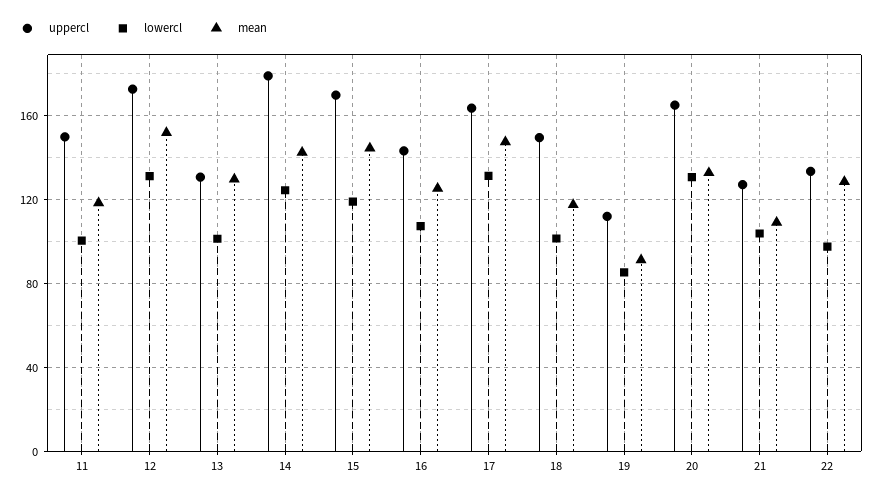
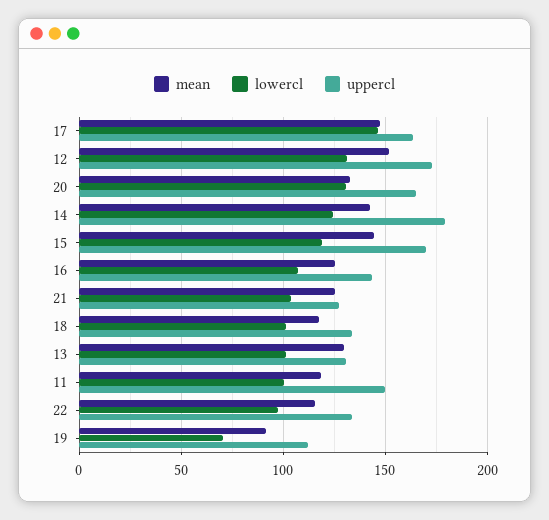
  {
    "uppercl": {
      "11": 150,
      "12": 175,
      "13": 130,
      "14": 180,
      "15": 170,
      "16": 145,
      "17": 165,
-     "18": 150,
+     "18": 135,
      "19": 110,
      "20": 165,
      "21": 125,
      "22": 135
    },
    "lowercl": {
      "11": 100,
      "12": 130,
      "13": 100,
      "14": 125,
      "15": 120,
      "16": 105,
-     "17": 130,
+     "17": 145,
      "18": 100,
-     "19": 85,
+     "19": 70,
      "20": 130,
      "21": 105,
      "22": 100
    },
    "mean": {
      "11": 120,
      "12": 150,
      "13": 130,
      "14": 145,
      "15": 145,
      "16": 125,
      "17": 150,
      "18": 120,
      "19": 90,
      "20": 135,
-     "21": 110,
+     "21": 125,
-     "22": 130
+     "22": 115
    }
  }

